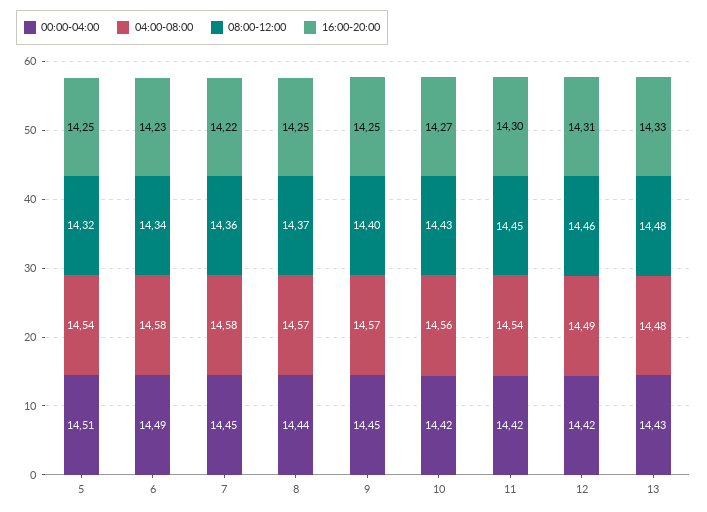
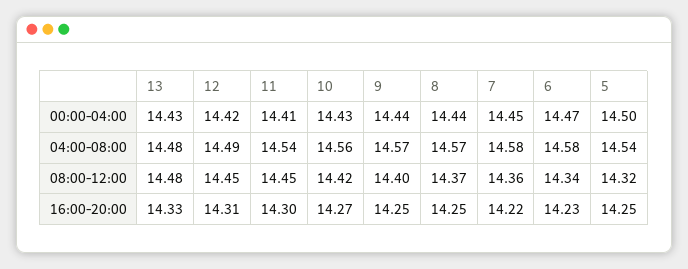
  {
    "00:00-04:00": {
-     "5": 14.51,
+     "5": 14.5,
-     "6": 14.49,
+     "6": 14.47,
      "7": 14.45,
      "8": 14.44,
-     "9": 14.45,
+     "9": 14.44,
-     "10": 14.42,
+     "10": 14.43,
-     "11": 14.42,
+     "11": 14.41,
      "12": 14.42,
      "13": 14.43
    },
    "04:00-08:00": {
      "5": 14.54,
      "6": 14.58,
      "7": 14.58,
      "8": 14.57,
      "9": 14.57,
      "10": 14.56,
      "11": 14.54,
      "12": 14.49,
      "13": 14.48
    },
    "08:00-12:00": {
      "5": 14.32,
      "6": 14.34,
      "7": 14.36,
      "8": 14.37,
      "9": 14.4,
-     "10": 14.43,
+     "10": 14.42,
      "11": 14.45,
-     "12": 14.46,
+     "12": 14.45,
      "13": 14.48
    },
    "16:00-20:00": {
      "5": 14.25,
      "6": 14.23,
      "7": 14.22,
      "8": 14.25,
      "9": 14.25,
      "10": 14.27,
      "11": 14.3,
      "12": 14.31,
      "13": 14.33
    }
  }

